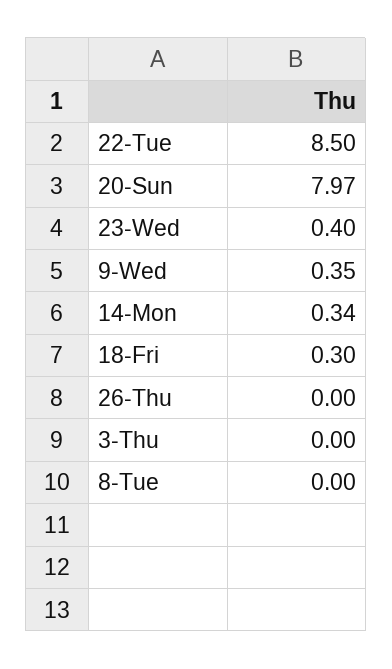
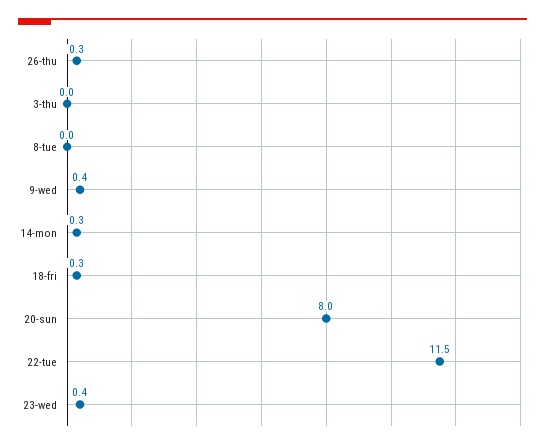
  {
-   "22-Tue": 8.5,
+   "22-Tue": 11.5,
    "20-Sun": 7.97,
    "23-Wed": 0.4,
    "9-Wed": 0.35,
    "14-Mon": 0.34,
    "18-Fri": 0.3,
-   "26-Thu": 0,
+   "26-Thu": 0.3,
    "3-Thu": 0,
    "8-Tue": 0
  }

